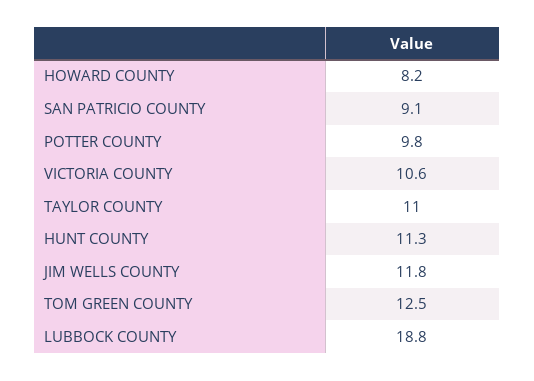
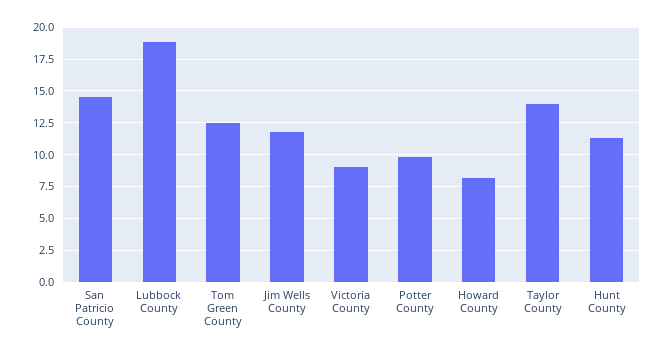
  {
    "HOWARD COUNTY": 8.2,
-   "SAN PATRICIO COUNTY": 9.1,
+   "SAN PATRICIO COUNTY": 14.5,
    "POTTER COUNTY": 9.8,
-   "VICTORIA COUNTY": 10.6,
+   "VICTORIA COUNTY": 9,
-   "TAYLOR COUNTY": 11,
+   "TAYLOR COUNTY": 14,
    "HUNT COUNTY": 11.3,
    "JIM WELLS COUNTY": 11.8,
    "TOM GREEN COUNTY": 12.5,
    "LUBBOCK COUNTY": 18.8
  }

